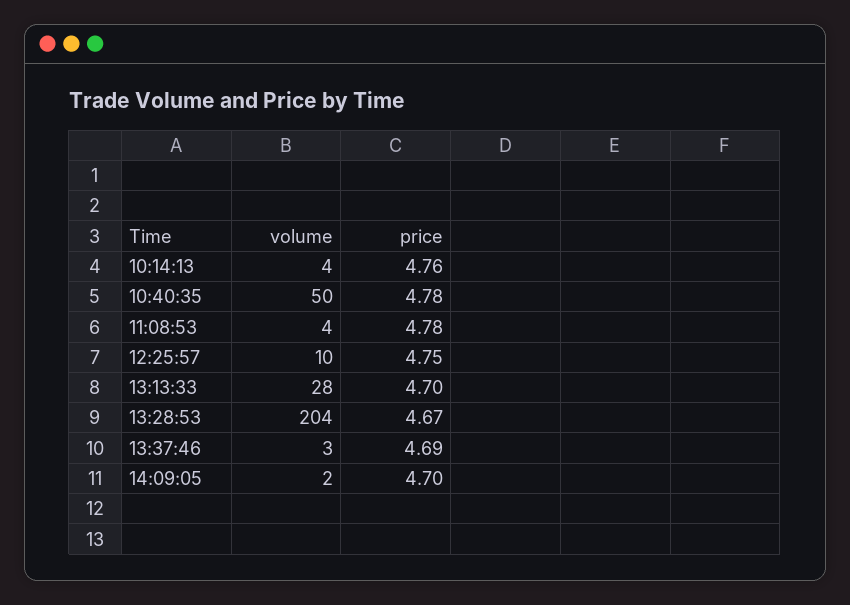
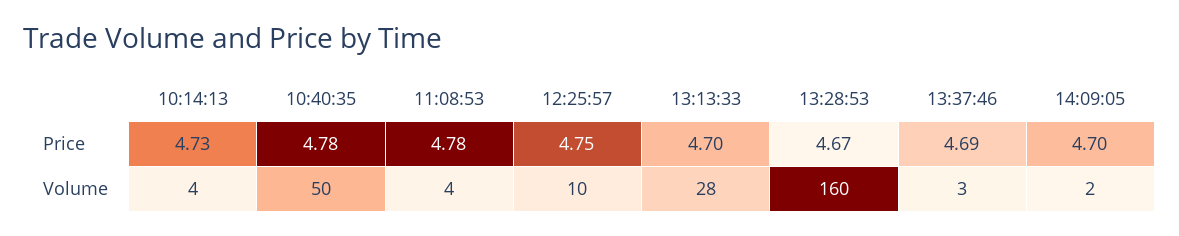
  {
    "volume": {
      "10:14:13": 4,
      "10:40:35": 50,
      "11:08:53": 4,
      "12:25:57": 10,
      "13:13:33": 28,
-     "13:28:53": 204,
+     "13:28:53": 160,
      "13:37:46": 3,
      "14:09:05": 2
    },
    "price": {
-     "10:14:13": 4.76,
+     "10:14:13": 4.73,
      "10:40:35": 4.78,
      "11:08:53": 4.78,
      "12:25:57": 4.75,
      "13:13:33": 4.7,
      "13:28:53": 4.67,
      "13:37:46": 4.69,
      "14:09:05": 4.7
    }
  }

